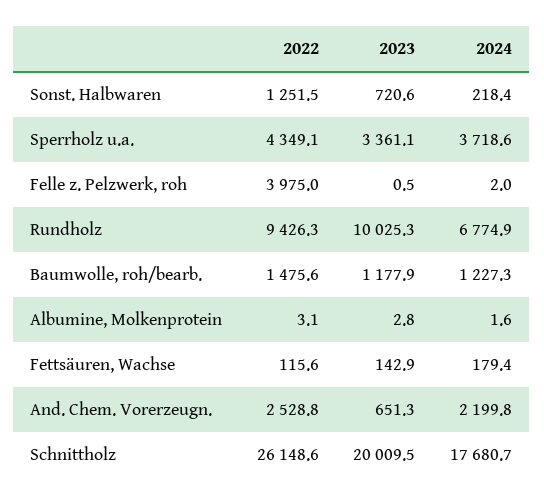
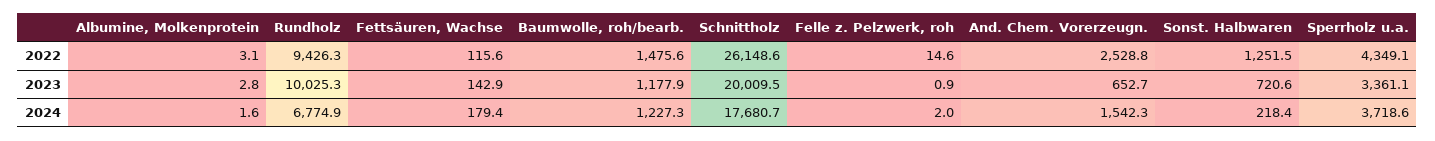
  {
    "2022": {
      "Sonst. Halbwaren": 1251.5,
      "Sperrholz u.a.": 4349.1,
-     "Felle z. Pelzwerk, roh": 3975,
+     "Felle z. Pelzwerk, roh": 14.6,
      "Rundholz": 9426.3,
      "Baumwolle, roh/bearb.": 1475.6,
      "Albumine, Molkenprotein": 3.1,
      "Fettsäuren, Wachse": 115.6,
      "And. Chem. Vorerzeugn.": 2528.8,
      "Schnittholz": 26148.6
    },
    "2023": {
      "Sonst. Halbwaren": 720.6,
      "Sperrholz u.a.": 3361.1,
-     "Felle z. Pelzwerk, roh": 0.5,
+     "Felle z. Pelzwerk, roh": 0.9,
      "Rundholz": 10025.3,
      "Baumwolle, roh/bearb.": 1177.9,
      "Albumine, Molkenprotein": 2.8,
      "Fettsäuren, Wachse": 142.9,
-     "And. Chem. Vorerzeugn.": 651.3,
+     "And. Chem. Vorerzeugn.": 652.7,
      "Schnittholz": 20009.5
    },
    "2024": {
      "Sonst. Halbwaren": 218.4,
      "Sperrholz u.a.": 3718.6,
      "Felle z. Pelzwerk, roh": 2,
      "Rundholz": 6774.9,
      "Baumwolle, roh/bearb.": 1227.3,
      "Albumine, Molkenprotein": 1.6,
      "Fettsäuren, Wachse": 179.4,
-     "And. Chem. Vorerzeugn.": 2199.8,
+     "And. Chem. Vorerzeugn.": 1542.3,
      "Schnittholz": 17680.7
    }
  }

